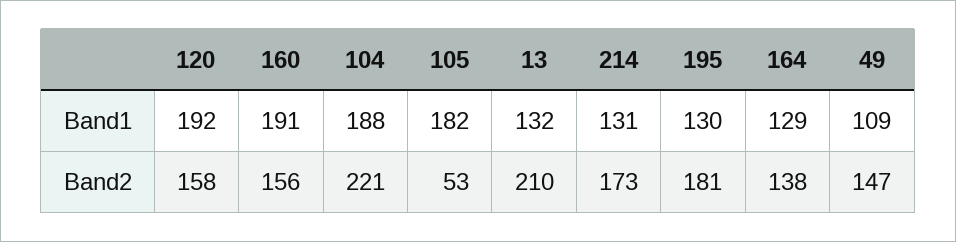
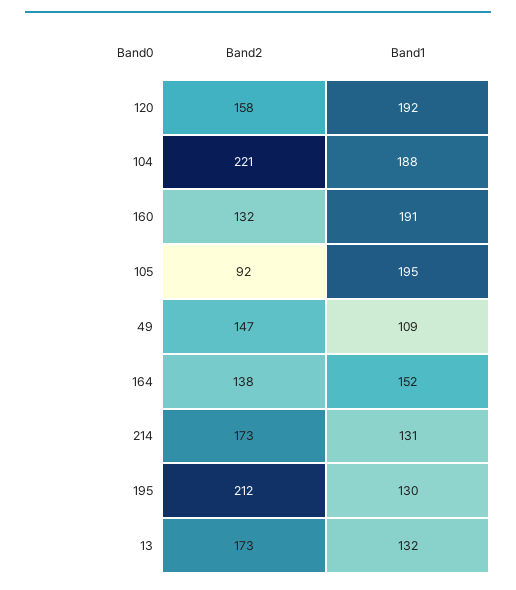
  {
    "120": {
      "Band1": 192,
      "Band2": 158
    },
    "160": {
      "Band1": 191,
-     "Band2": 156
+     "Band2": 132
    },
    "104": {
      "Band1": 188,
      "Band2": 221
    },
    "105": {
-     "Band1": 182,
+     "Band1": 195,
-     "Band2": 53
+     "Band2": 92
    },
    "13": {
      "Band1": 132,
-     "Band2": 210
+     "Band2": 173
    },
    "214": {
      "Band1": 131,
      "Band2": 173
    },
    "195": {
      "Band1": 130,
-     "Band2": 181
+     "Band2": 212
    },
    "164": {
-     "Band1": 129,
+     "Band1": 152,
      "Band2": 138
    },
    "49": {
      "Band1": 109,
      "Band2": 147
    }
  }

